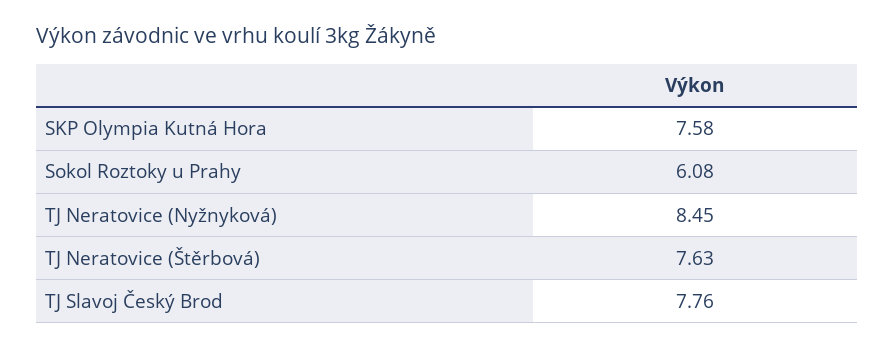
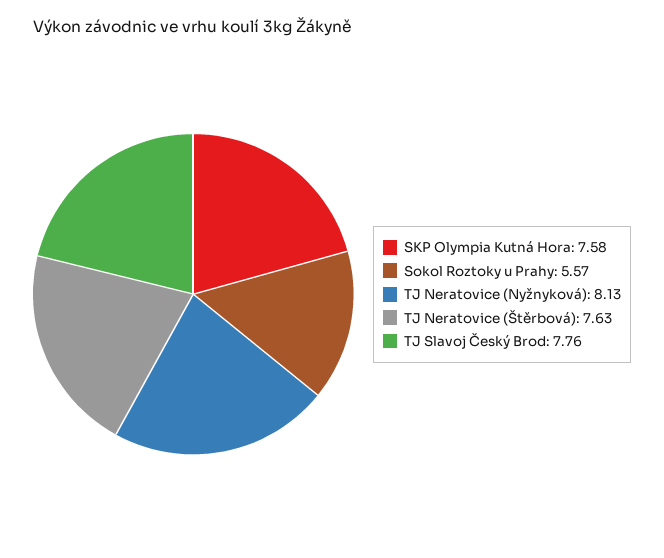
  {
    "SKP Olympia Kutná Hora": 7.58,
-   "Sokol Roztoky u Prahy": 6.08,
+   "Sokol Roztoky u Prahy": 5.57,
-   "TJ Neratovice (Nyžnyková)": 8.45,
+   "TJ Neratovice (Nyžnyková)": 8.13,
    "TJ Neratovice (Štěrbová)": 7.63,
    "TJ Slavoj Český Brod": 7.76
  }

